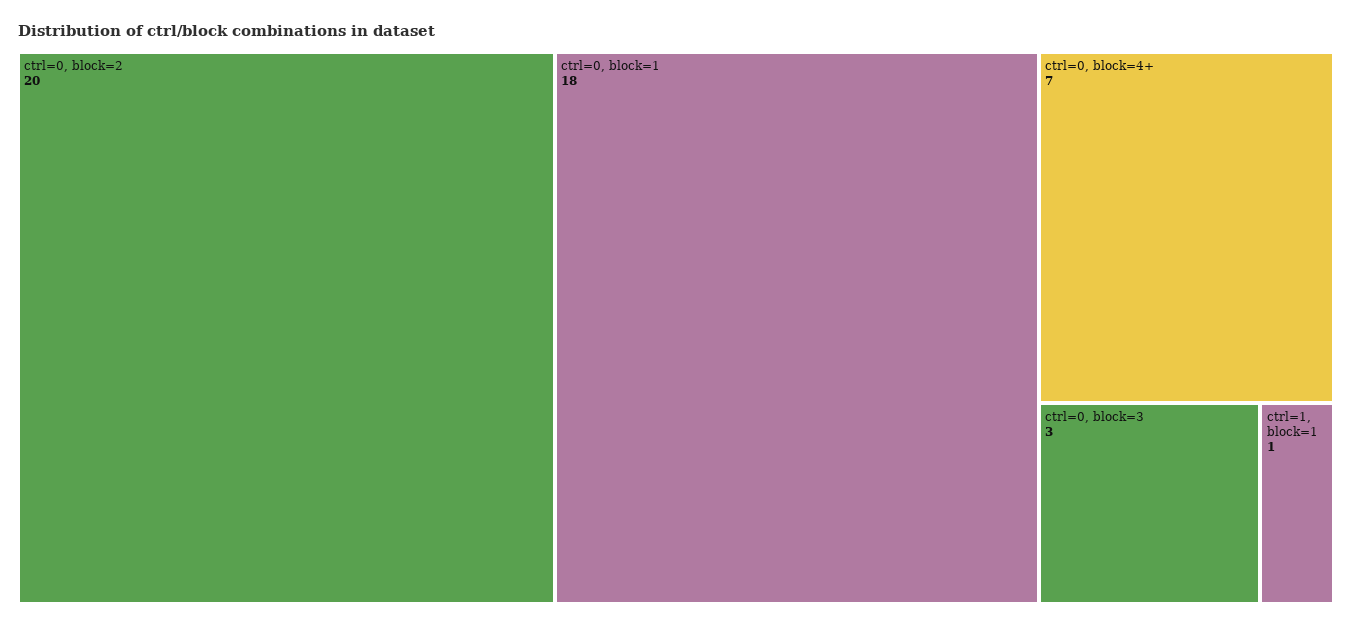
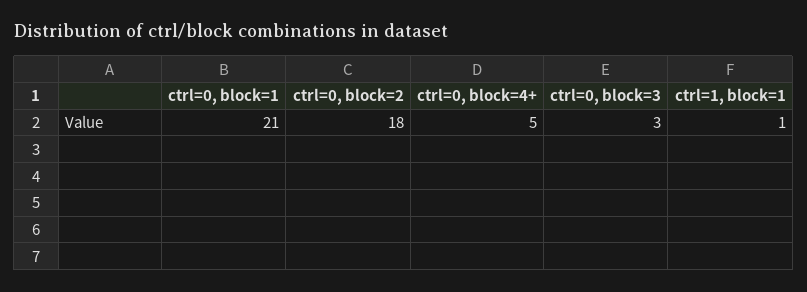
  {
-   "ctrl=0, block=2": 20,
+   "ctrl=0, block=2": 18,
-   "ctrl=0, block=1": 18,
+   "ctrl=0, block=1": 21,
-   "ctrl=0, block=4+": 7,
+   "ctrl=0, block=4+": 5,
    "ctrl=0, block=3": 3,
    "ctrl=1, block=1": 1
  }

